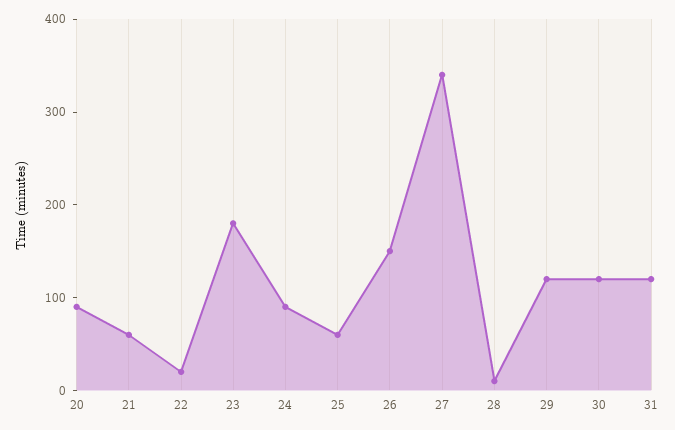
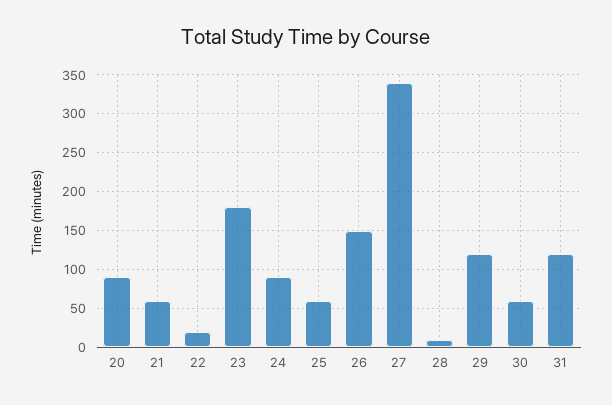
  {
    "20": 90,
    "21": 60,
    "22": 20,
    "23": 180,
    "24": 90,
    "25": 60,
    "26": 150,
    "27": 340,
    "28": 10,
    "29": 120,
-   "30": 120,
+   "30": 60,
    "31": 120
  }

